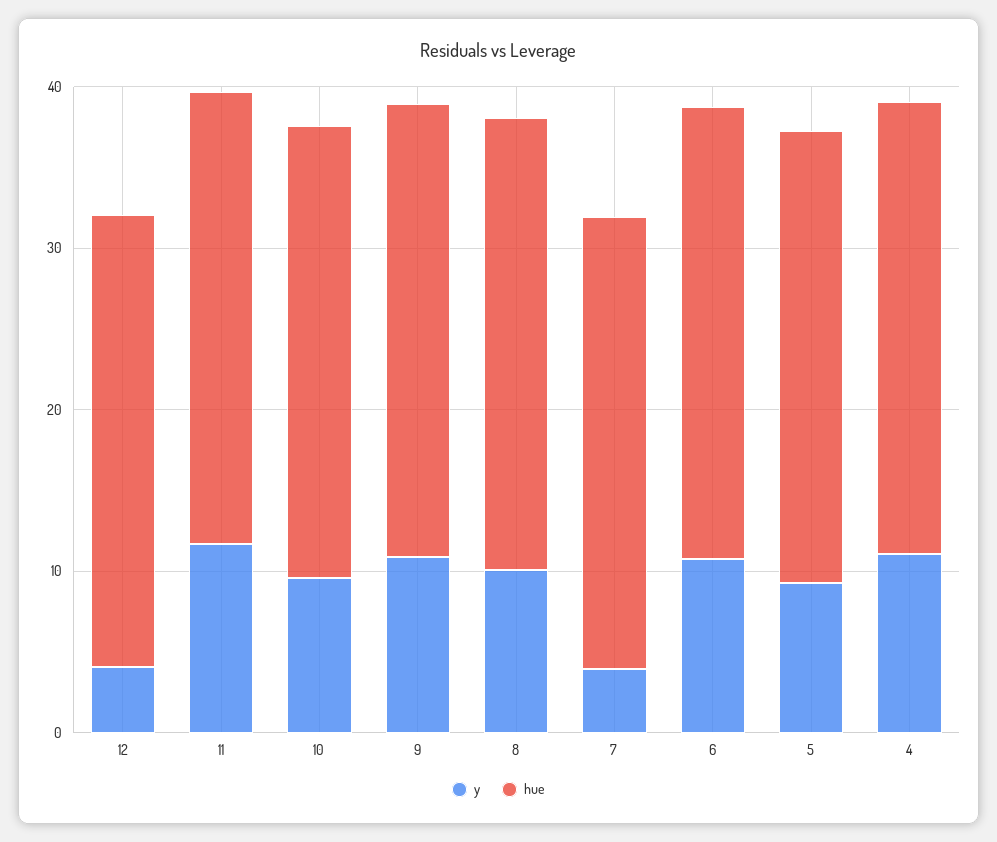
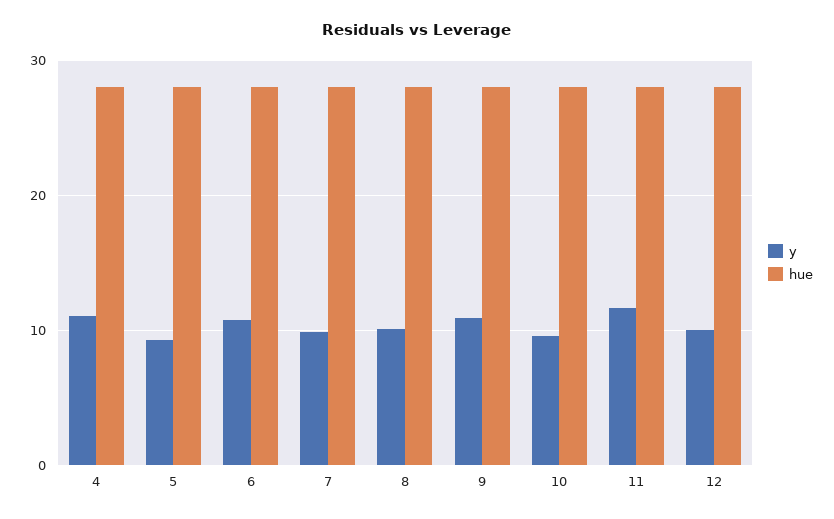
  {
    "y": {
-     "12": 4,
+     "12": 10,
      "11": 12,
      "10": 10,
      "9": 11,
      "8": 10,
-     "7": 4,
+     "7": 10,
      "6": 11,
      "5": 9,
      "4": 11
    },
    "hue": {
      "12": 28,
      "11": 28,
      "10": 28,
      "9": 28,
      "8": 28,
      "7": 28,
      "6": 28,
      "5": 28,
      "4": 28
    }
  }

